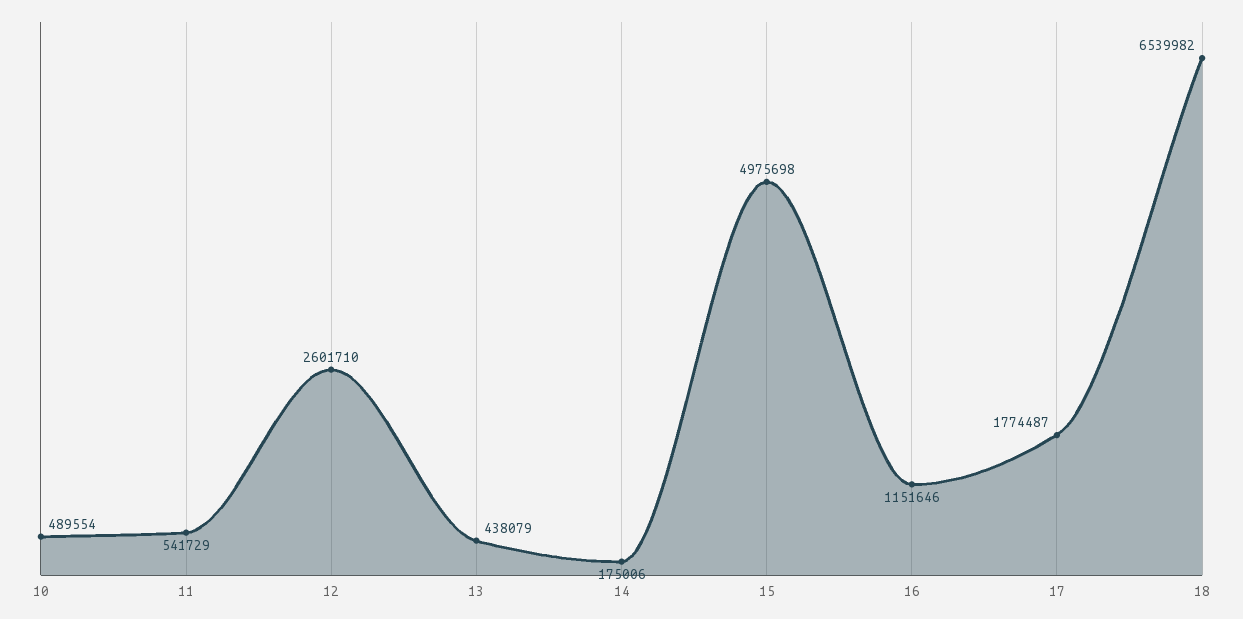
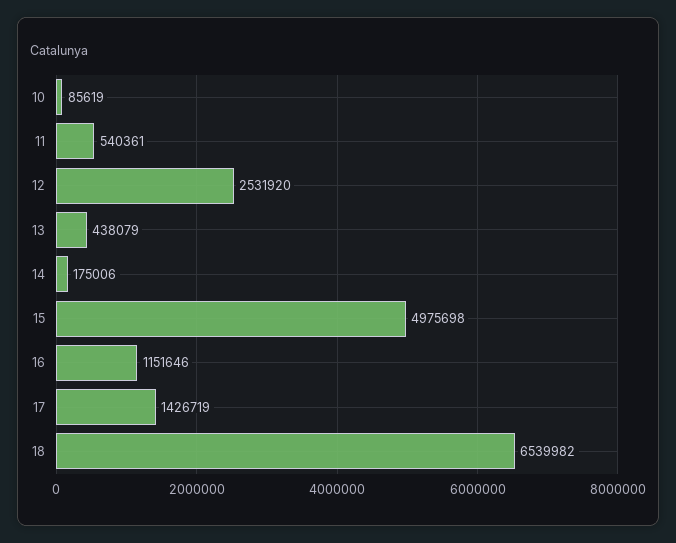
  {
-   "10": 489554,
+   "10": 85619,
-   "11": 541729,
+   "11": 540361,
-   "12": 2601710,
+   "12": 2531920,
    "13": 438079,
    "14": 175006,
    "15": 4975698,
    "16": 1151646,
-   "17": 1774487,
+   "17": 1426719,
    "18": 6539982
  }

